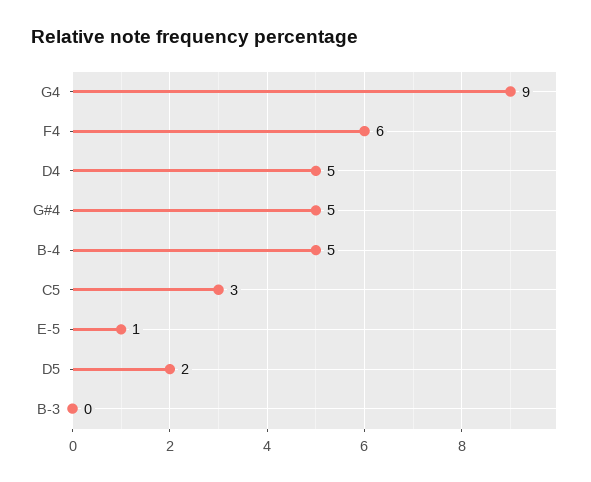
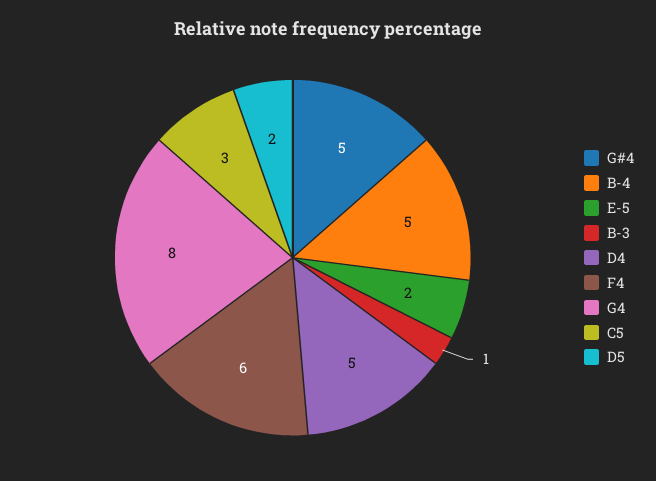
  {
-   "G4": 9,
+   "G4": 8,
    "F4": 6,
    "D4": 5,
    "G#4": 5,
    "B-4": 5,
    "C5": 3,
-   "E-5": 1,
+   "E-5": 2,
    "D5": 2,
-   "B-3": 0
+   "B-3": 1
  }

